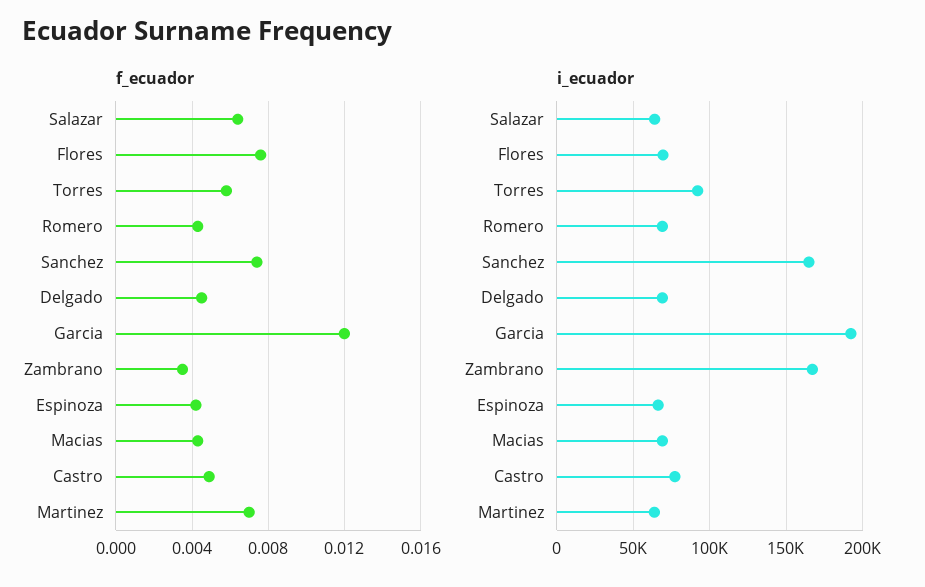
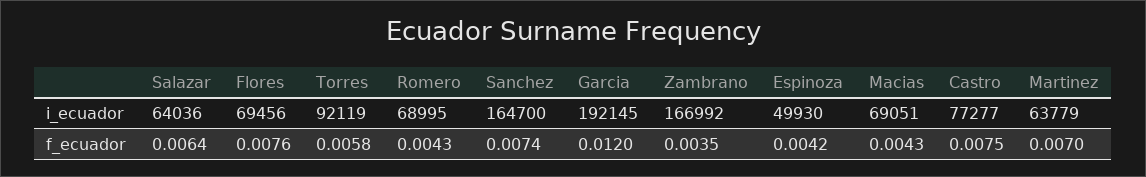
  {
    "f_ecuador": {
      "Salazar": 0.0064,
      "Flores": 0.0076,
      "Torres": 0.0058,
      "Romero": 0.0043,
      "Sanchez": 0.0074,
-     "Delgado": 0.0045,
      "Garcia": 0.012,
      "Zambrano": 0.0035,
      "Espinoza": 0.0042,
      "Macias": 0.0043,
-     "Castro": 0.005,
+     "Castro": 0.0075,
      "Martinez": 0.007
    },
    "i_ecuador": {
      "Salazar": 64036,
      "Flores": 69456,
      "Torres": 92119,
      "Romero": 68995,
      "Sanchez": 164700,
-     "Delgado": 70000,
      "Garcia": 192145,
      "Zambrano": 166992,
-     "Espinoza": 65000,
+     "Espinoza": 49930,
      "Macias": 69051,
      "Castro": 77277,
      "Martinez": 63779
    }
  }

